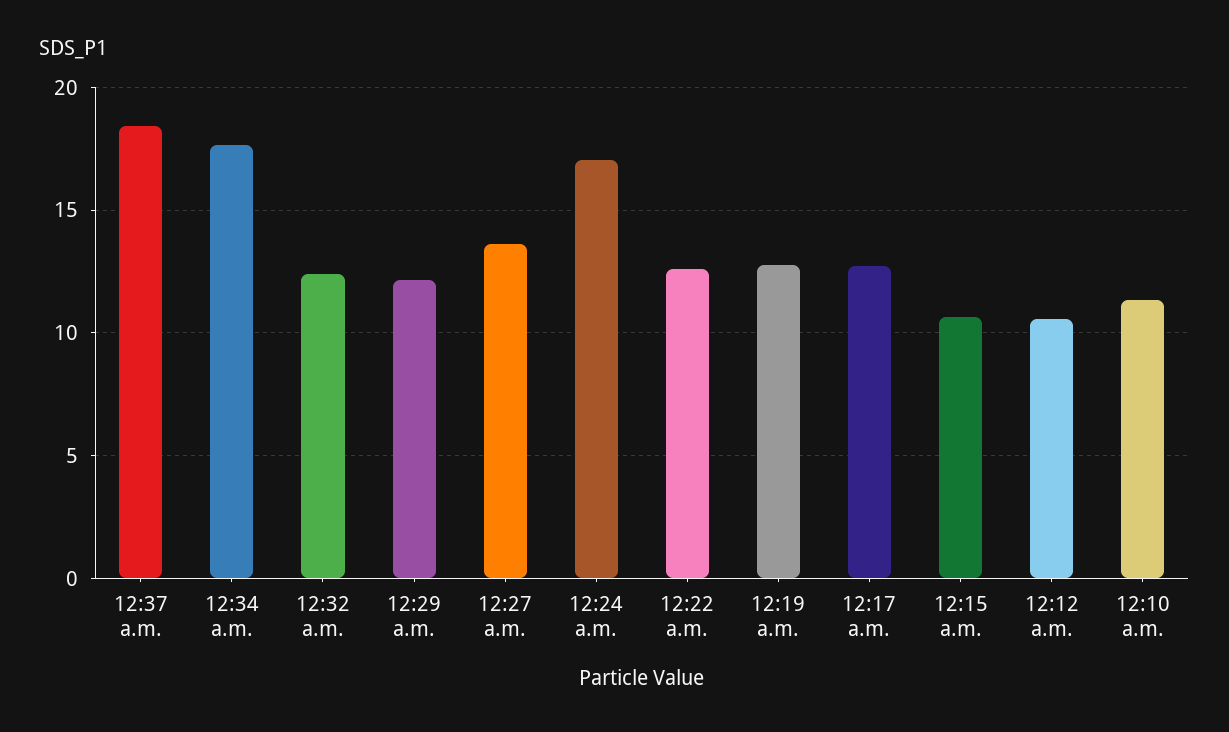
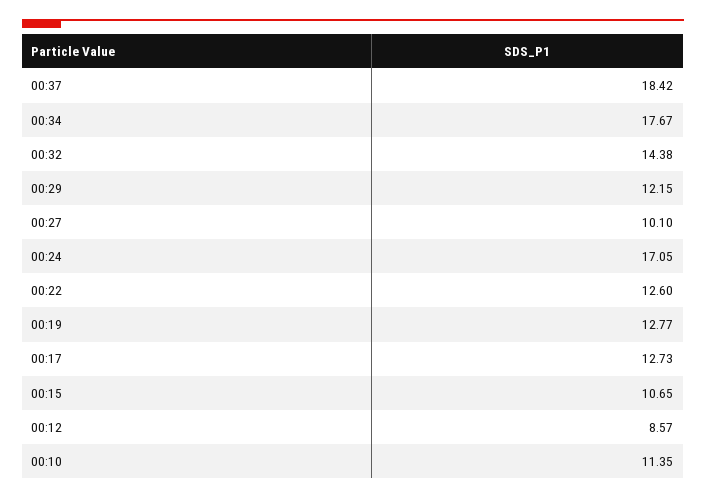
  {
    "12:37 a.m.": 18.42,
    "12:34 a.m.": 17.67,
-   "12:32 a.m.": 12.5,
+   "12:32 a.m.": 14.38,
    "12:29 a.m.": 12.15,
-   "12:27 a.m.": 13.5,
+   "12:27 a.m.": 10.1,
    "12:24 a.m.": 17.05,
    "12:22 a.m.": 12.6,
    "12:19 a.m.": 12.77,
    "12:17 a.m.": 12.73,
    "12:15 a.m.": 10.65,
-   "12:12 a.m.": 10.5,
+   "12:12 a.m.": 8.57,
    "12:10 a.m.": 11.35
  }

